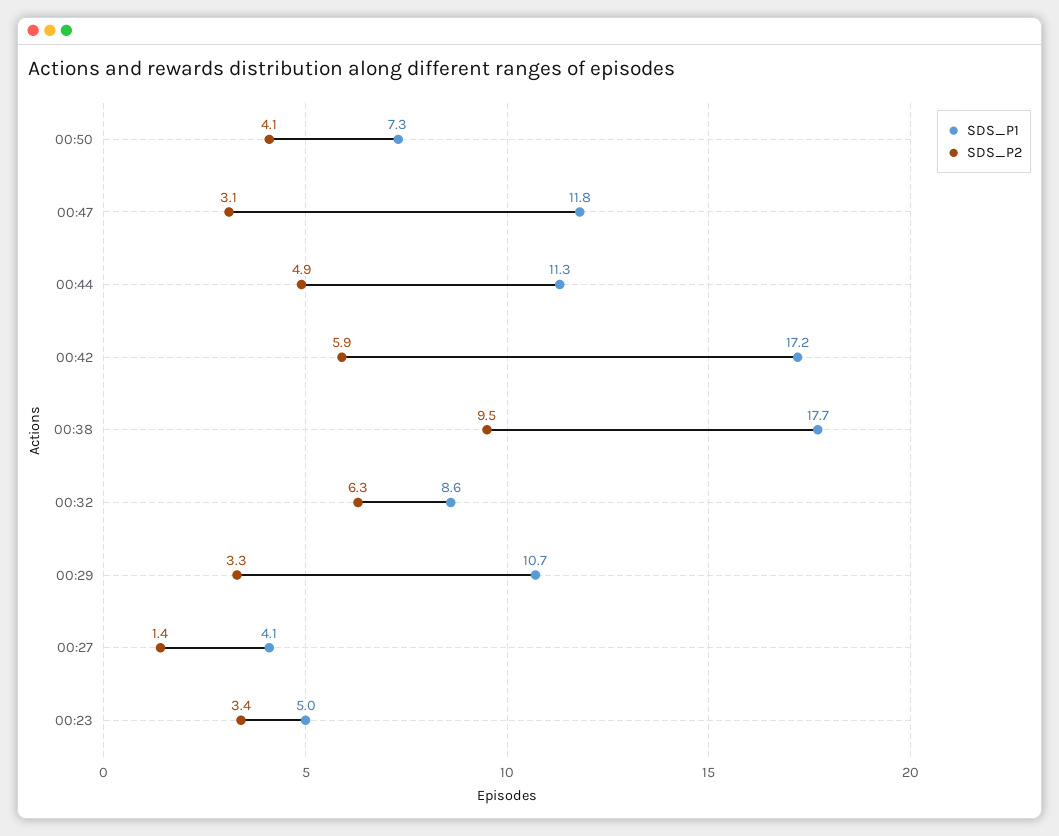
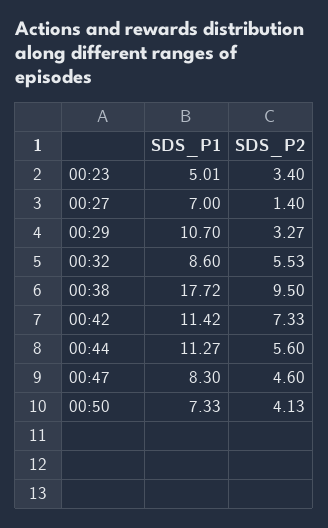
  {
    "SDS_P1": {
      "00:50": 7.33,
-     "00:47": 11.8,
+     "00:47": 8.3,
      "00:44": 11.27,
-     "00:42": 17.2,
+     "00:42": 11.42,
      "00:38": 17.72,
      "00:32": 8.6,
      "00:29": 10.7,
-     "00:27": 4.1,
+     "00:27": 7,
      "00:23": 5.01
    },
    "SDS_P2": {
      "00:50": 4.13,
-     "00:47": 3.1,
+     "00:47": 4.6,
-     "00:44": 4.9,
+     "00:44": 5.6,
-     "00:42": 5.9,
+     "00:42": 7.33,
      "00:38": 9.5,
-     "00:32": 6.3,
+     "00:32": 5.53,
      "00:29": 3.27,
      "00:27": 1.4,
      "00:23": 3.4
    }
  }

